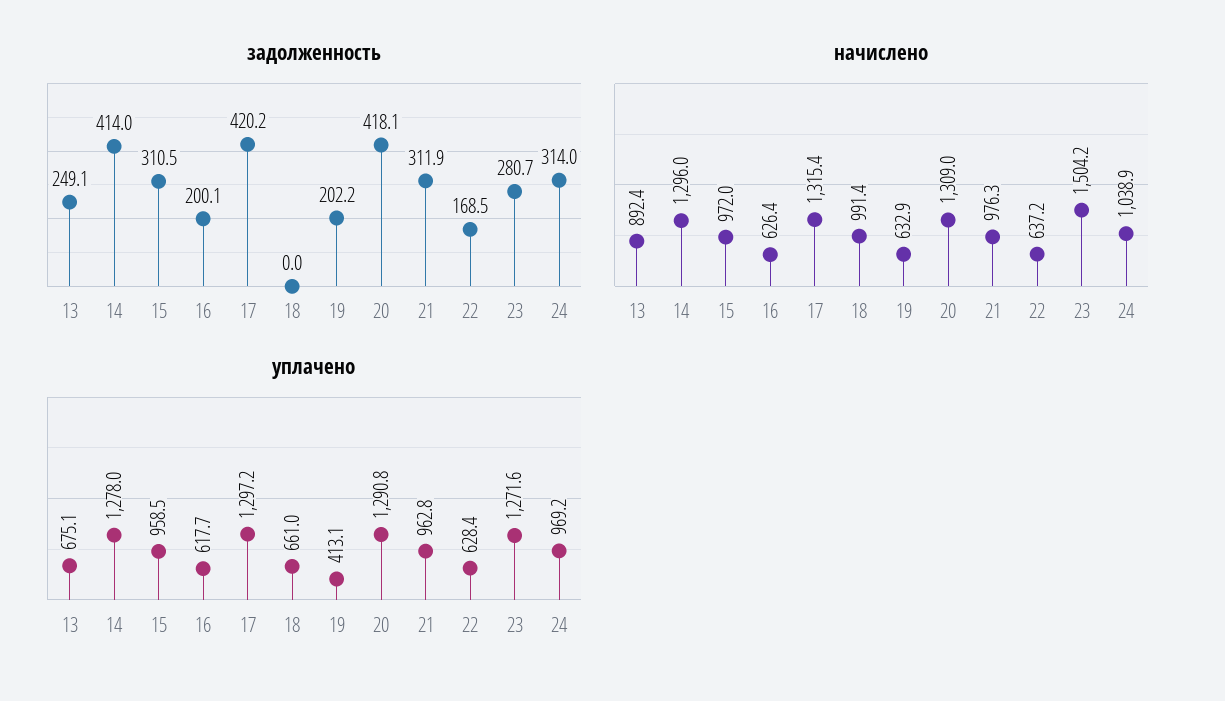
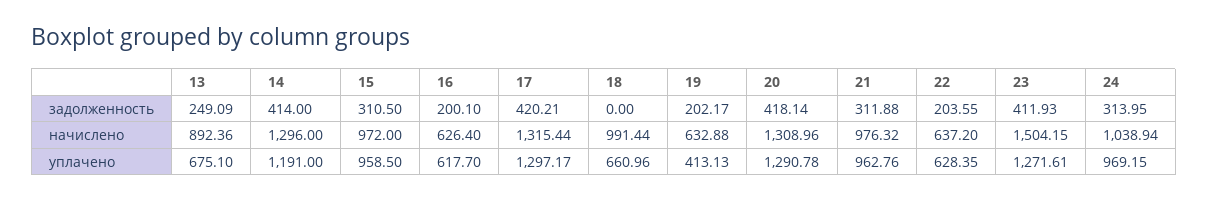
  {
    "задолженность": {
      "13": 249.09,
      "14": 414,
      "15": 310.5,
      "16": 200.1,
      "17": 420.21,
      "18": 0,
      "19": 202.17,
      "20": 418.14,
      "21": 311.88,
-     "22": 168.5,
+     "22": 203.55,
-     "23": 280.7,
+     "23": 411.93,
      "24": 313.95
    },
    "начислено": {
      "13": 892.36,
      "14": 1296,
      "15": 972,
      "16": 626.4,
      "17": 1315.44,
      "18": 991.44,
      "19": 632.88,
      "20": 1308.96,
      "21": 976.32,
      "22": 637.2,
      "23": 1504.15,
      "24": 1038.94
    },
    "уплачено": {
      "13": 675.1,
-     "14": 1278,
+     "14": 1191,
      "15": 958.5,
      "16": 617.7,
      "17": 1297.17,
      "18": 660.96,
      "19": 413.13,
      "20": 1290.78,
      "21": 962.76,
      "22": 628.35,
      "23": 1271.61,
      "24": 969.15
    }
  }

